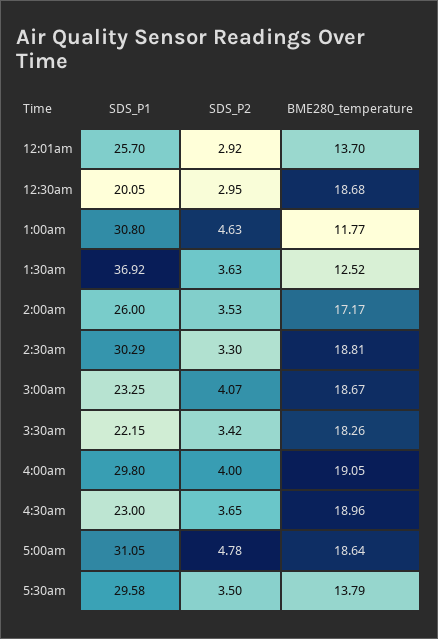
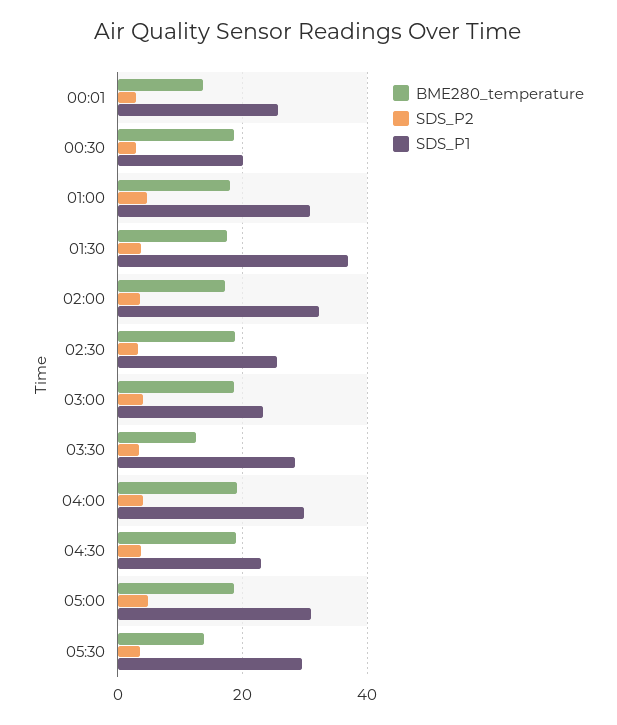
  {
    "SDS_P1": {
      "12:01am": 25.7,
      "12:30am": 20.05,
      "1:00am": 30.8,
      "1:30am": 36.92,
-     "2:00am": 26,
+     "2:00am": 32,
-     "2:30am": 30.29,
+     "2:30am": 26,
      "3:00am": 23.25,
-     "3:30am": 22.15,
+     "3:30am": 28,
      "4:00am": 29.8,
      "4:30am": 23,
      "5:00am": 31.05,
      "5:30am": 29.58
    },
    "SDS_P2": {
      "12:01am": 2.92,
      "12:30am": 2.95,
      "1:00am": 4.63,
      "1:30am": 3.63,
      "2:00am": 3.53,
      "2:30am": 3.3,
      "3:00am": 4.07,
      "3:30am": 3.42,
      "4:00am": 4,
      "4:30am": 3.65,
      "5:00am": 4.78,
      "5:30am": 3.5
    },
    "BME280_temperature": {
      "12:01am": 13.7,
      "12:30am": 18.68,
-     "1:00am": 11.77,
+     "1:00am": 18,
-     "1:30am": 12.52,
+     "1:30am": 18,
      "2:00am": 17.17,
      "2:30am": 18.81,
      "3:00am": 18.67,
-     "3:30am": 18.26,
+     "3:30am": 12,
      "4:00am": 19.05,
      "4:30am": 18.96,
      "5:00am": 18.64,
      "5:30am": 13.79
    }
  }

